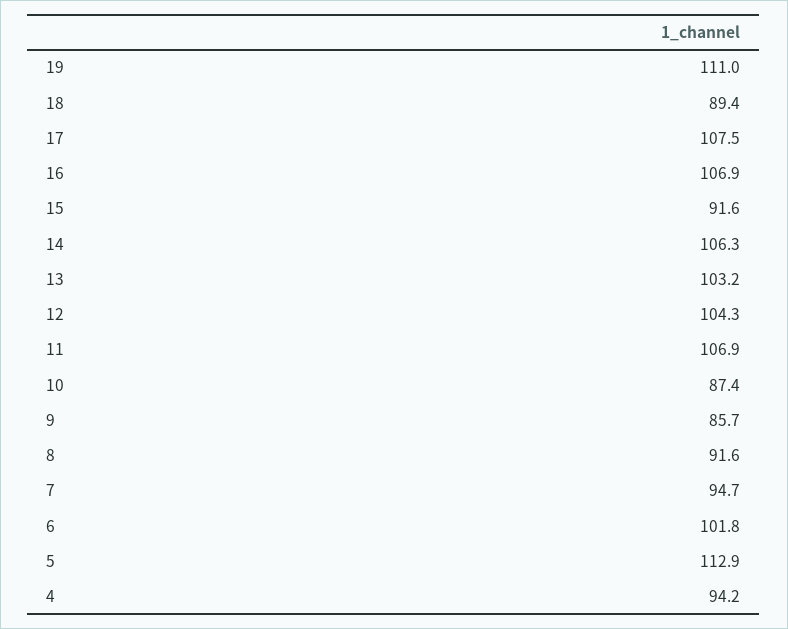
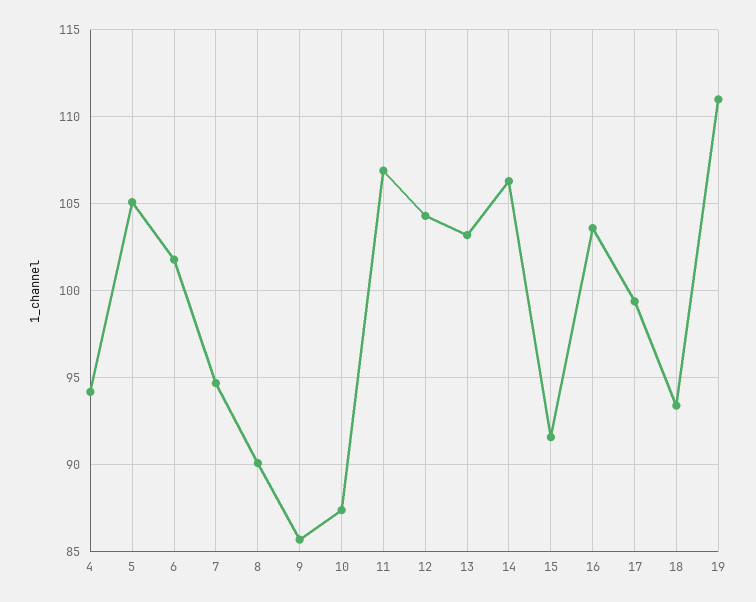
  {
    "19": 111,
-   "18": 89.4,
+   "18": 93.5,
-   "17": 107.5,
+   "17": 99.5,
-   "16": 106.9,
+   "16": 103.5,
    "15": 91.6,
    "14": 106.3,
    "13": 103.2,
    "12": 104.3,
    "11": 106.9,
    "10": 87.4,
    "9": 85.7,
-   "8": 91.6,
+   "8": 90,
    "7": 94.7,
    "6": 101.8,
-   "5": 112.9,
+   "5": 105,
    "4": 94.2
  }

